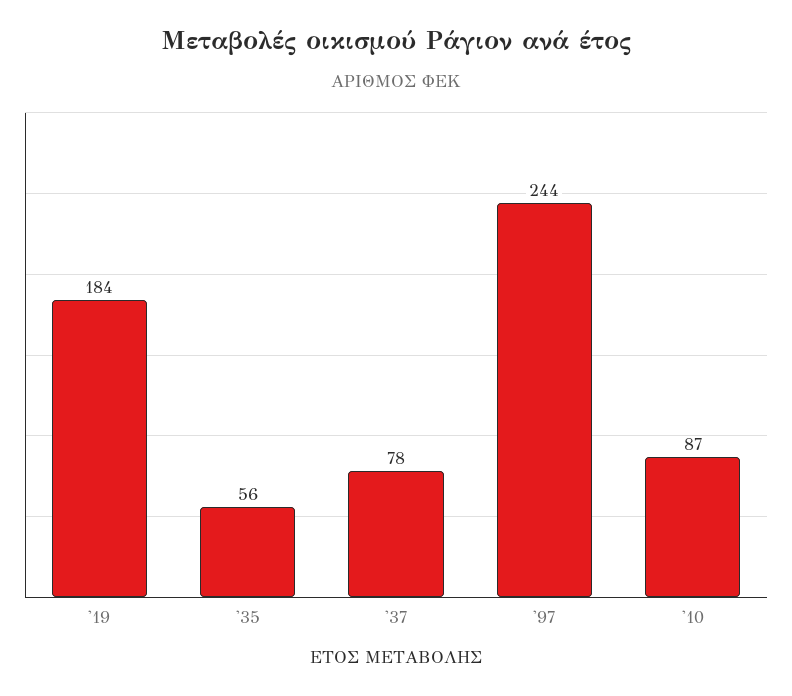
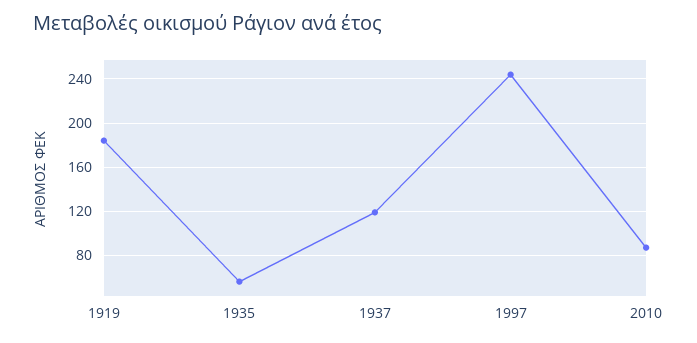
  {
    "'19": 184,
    "'35": 56,
-   "'37": 78,
+   "'37": 120,
    "'97": 244,
    "'10": 87
  }

